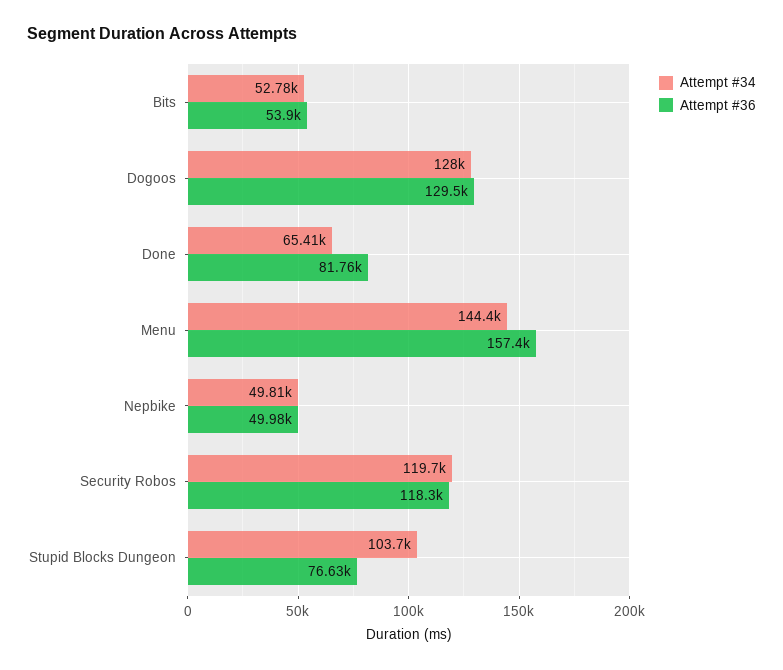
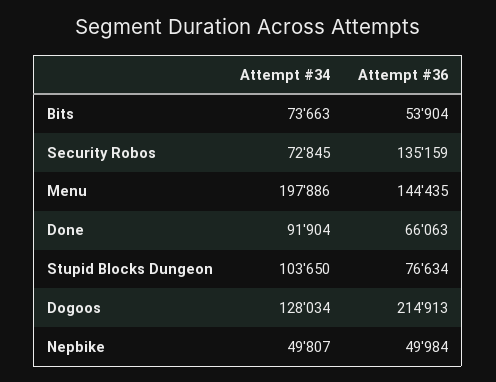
  {
    "Attempt #34": {
-     "Bits": 52780,
+     "Bits": 73663,
      "Dogoos": 128034,
-     "Done": 65410,
+     "Done": 91904,
-     "Menu": 144400,
+     "Menu": 197886,
      "Nepbike": 49807,
-     "Security Robos": 119700,
+     "Security Robos": 72845,
      "Stupid Blocks Dungeon": 103650
    },
    "Attempt #36": {
      "Bits": 53904,
-     "Dogoos": 129500,
+     "Dogoos": 214913,
-     "Done": 81760,
+     "Done": 66063,
-     "Menu": 157400,
+     "Menu": 144435,
      "Nepbike": 49984,
-     "Security Robos": 118300,
+     "Security Robos": 135159,
      "Stupid Blocks Dungeon": 76634
    }
  }

